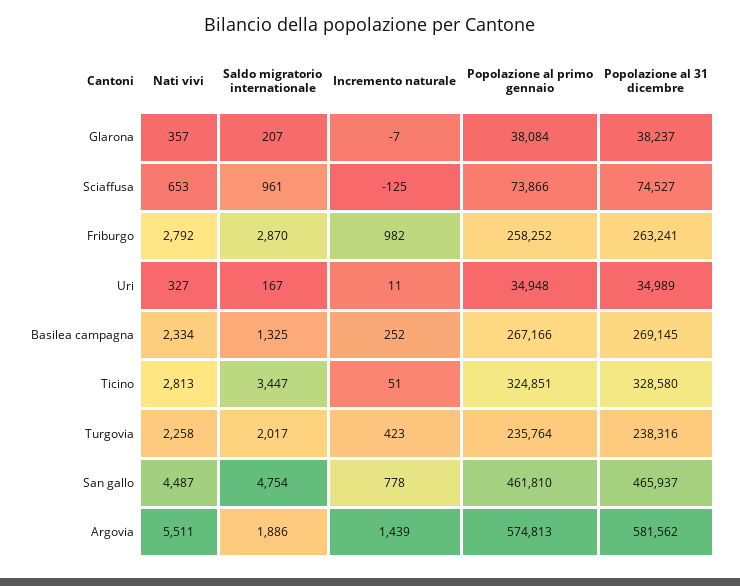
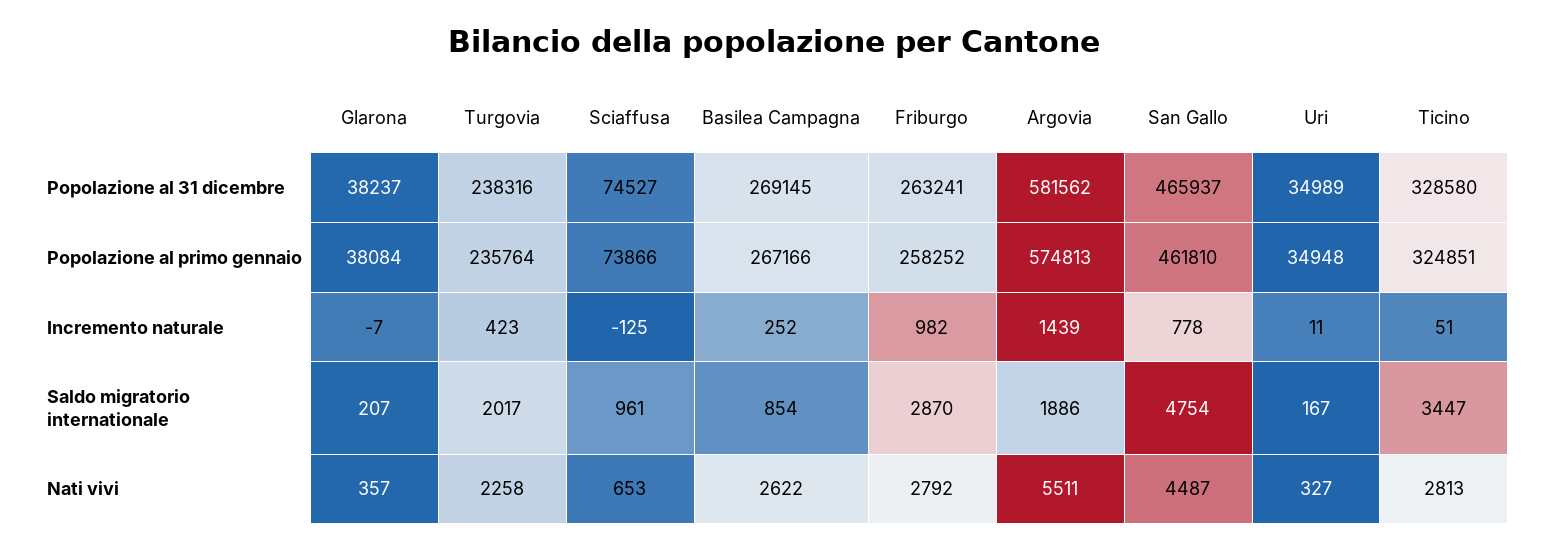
  {
    "Nati vivi": {
      "Glarona": 357,
      "Sciaffusa": 653,
      "Friburgo": 2792,
      "Uri": 327,
-     "Basilea campagna": 2334,
+     "Basilea campagna": 2622,
      "Ticino": 2813,
      "Turgovia": 2258,
      "San gallo": 4487,
      "Argovia": 5511
    },
    "Saldo migratorio internationale": {
      "Glarona": 207,
      "Sciaffusa": 961,
      "Friburgo": 2870,
      "Uri": 167,
-     "Basilea campagna": 1325,
+     "Basilea campagna": 854,
      "Ticino": 3447,
      "Turgovia": 2017,
      "San gallo": 4754,
      "Argovia": 1886
    },
    "Incremento naturale": {
      "Glarona": -7,
      "Sciaffusa": -125,
      "Friburgo": 982,
      "Uri": 11,
      "Basilea campagna": 252,
      "Ticino": 51,
      "Turgovia": 423,
      "San gallo": 778,
      "Argovia": 1439
    },
    "Popolazione al primo gennaio": {
      "Glarona": 38084,
      "Sciaffusa": 73866,
      "Friburgo": 258252,
      "Uri": 34948,
      "Basilea campagna": 267166,
      "Ticino": 324851,
      "Turgovia": 235764,
      "San gallo": 461810,
      "Argovia": 574813
    },
    "Popolazione al 31 dicembre": {
      "Glarona": 38237,
      "Sciaffusa": 74527,
      "Friburgo": 263241,
      "Uri": 34989,
      "Basilea campagna": 269145,
      "Ticino": 328580,
      "Turgovia": 238316,
      "San gallo": 465937,
      "Argovia": 581562
    }
  }

